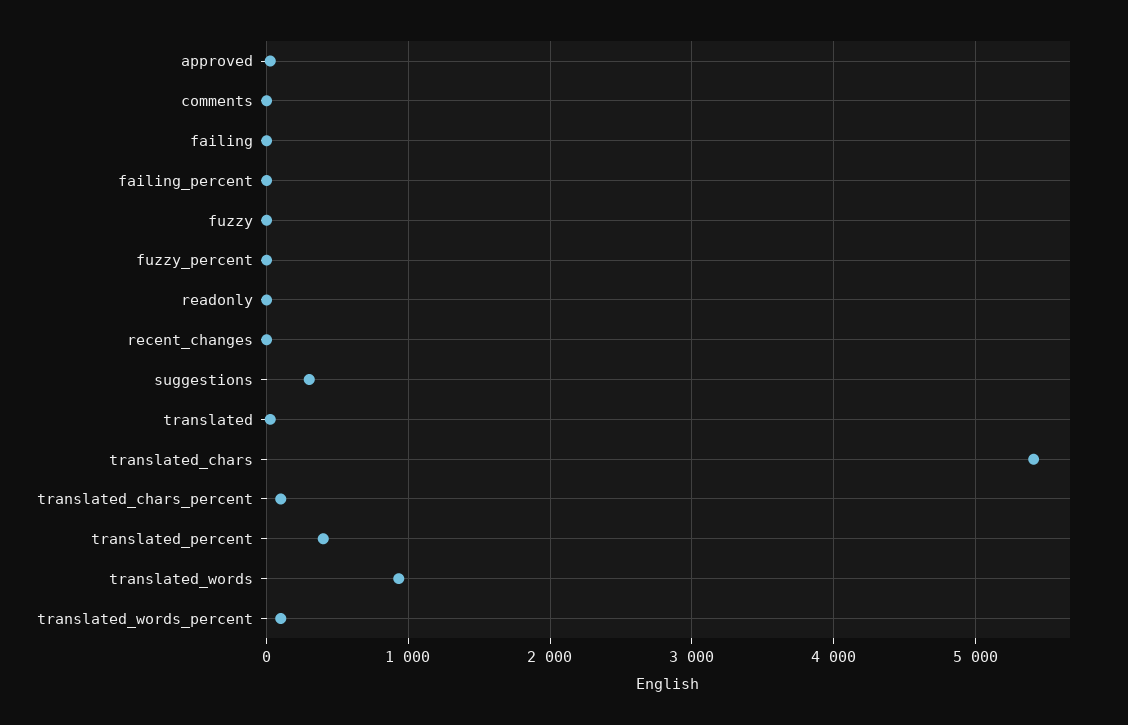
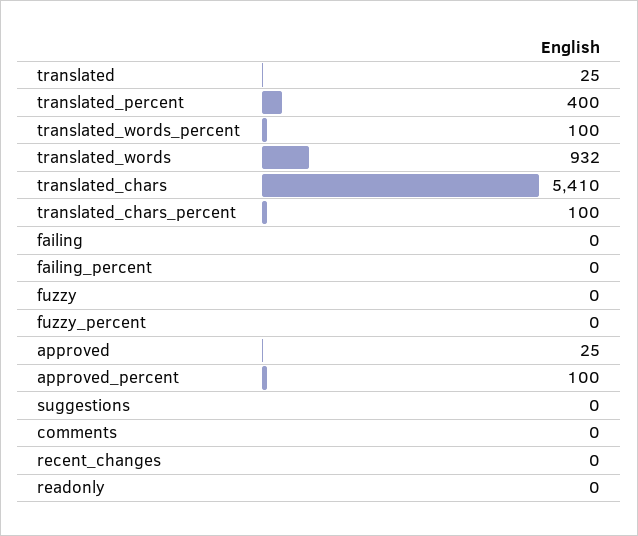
  {
    "approved": 25,
    "comments": 0,
    "failing": 0,
    "failing_percent": 0,
    "fuzzy": 0,
    "fuzzy_percent": 0,
    "readonly": 0,
    "recent_changes": 0,
-   "suggestions": 300,
+   "suggestions": 0,
    "translated": 25,
    "translated_chars": 5410,
    "translated_chars_percent": 100,
    "translated_percent": 400,
    "translated_words": 932,
-   "translated_words_percent": 100
+   "translated_words_percent": 100,
+   "approved_percent": 100
  }

